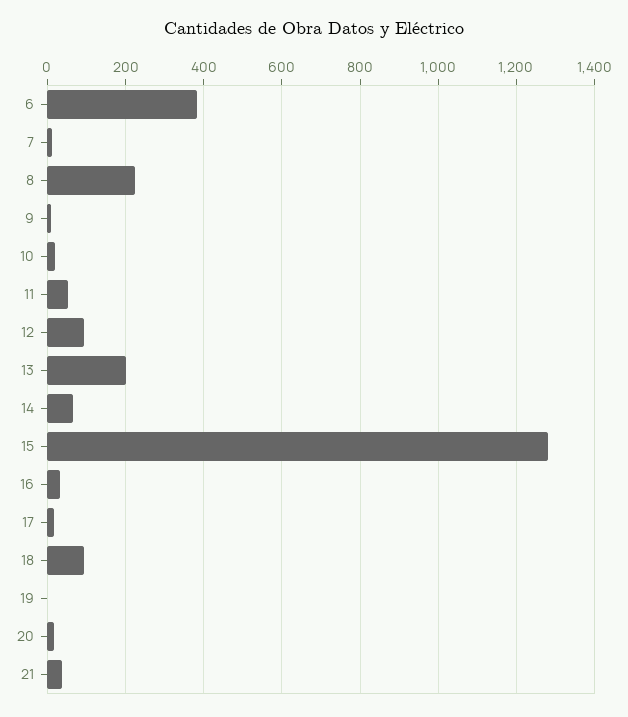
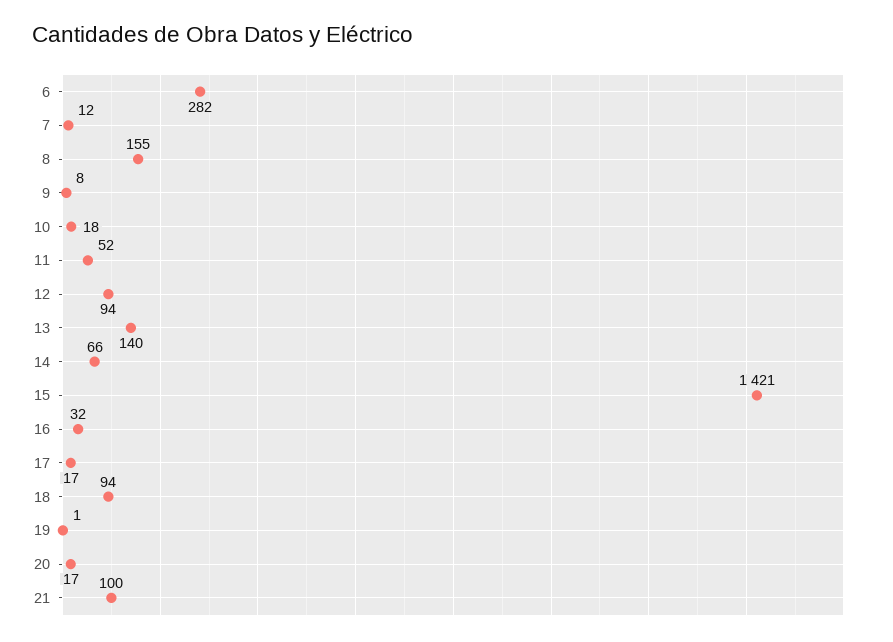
  {
-   "6": 380,
+   "6": 282,
    "7": 12,
-   "8": 220,
+   "8": 155,
    "9": 8,
    "10": 18,
    "11": 52,
    "12": 94,
-   "13": 200,
+   "13": 140,
    "14": 66,
-   "15": 1280,
+   "15": 1421,
    "16": 32,
    "17": 17,
    "18": 94,
    "19": 1,
    "20": 17,
-   "21": 40
+   "21": 100
  }

